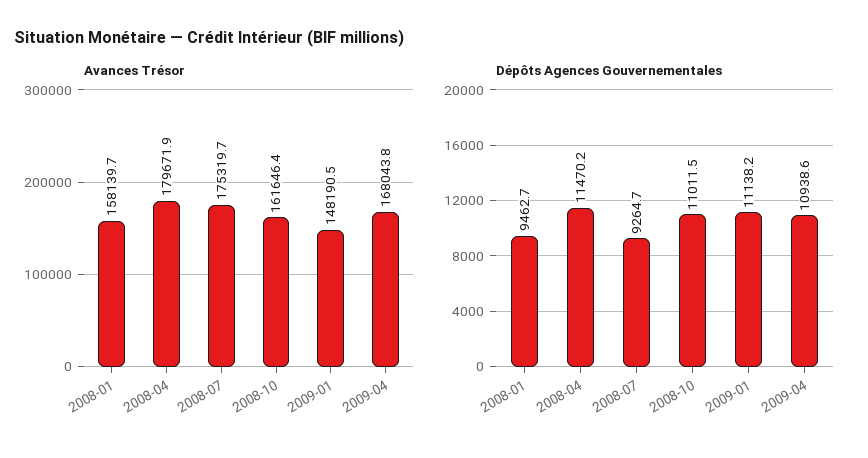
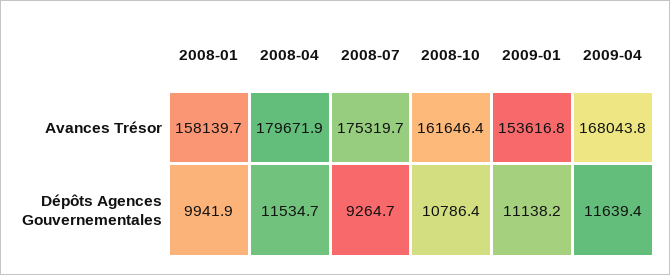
  {
    "Avances Trésor": {
      "2008-01": 158139.7,
      "2008-04": 179671.9,
      "2008-07": 175319.7,
      "2008-10": 161646.4,
-     "2009-01": 148190.5,
+     "2009-01": 153616.8,
      "2009-04": 168043.8
    },
    "Dépôts Agences Gouvernementales": {
-     "2008-01": 9462.7,
+     "2008-01": 9941.9,
-     "2008-04": 11470.2,
+     "2008-04": 11534.7,
      "2008-07": 9264.7,
-     "2008-10": 11011.5,
+     "2008-10": 10786.4,
      "2009-01": 11138.2,
-     "2009-04": 10938.6
+     "2009-04": 11639.4
    }
  }

